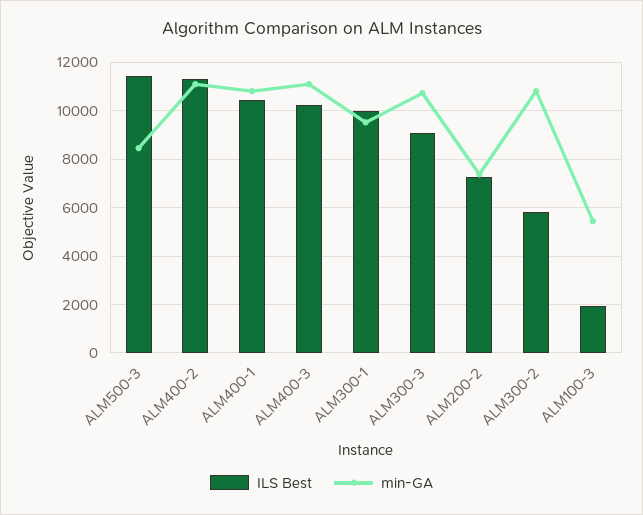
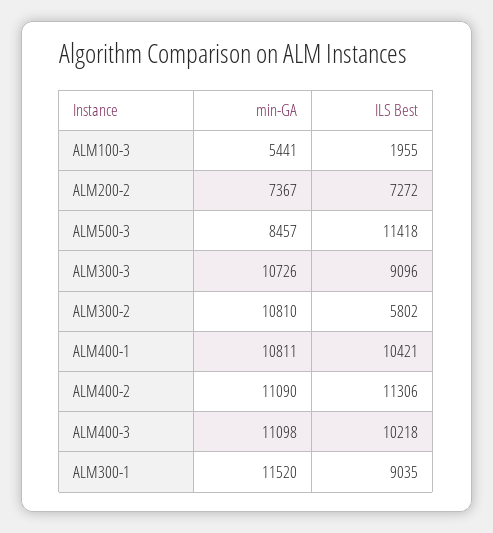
  {
    "ILS Best": {
      "ALM500-3": 11418,
      "ALM400-2": 11306,
      "ALM400-1": 10421,
      "ALM400-3": 10218,
-     "ALM300-1": 10000,
+     "ALM300-1": 9035,
      "ALM300-3": 9096,
      "ALM200-2": 7272,
      "ALM300-2": 5802,
      "ALM100-3": 1955
    },
    "min-GA": {
      "ALM500-3": 8457,
      "ALM400-2": 11090,
      "ALM400-1": 10811,
      "ALM400-3": 11098,
-     "ALM300-1": 9500,
+     "ALM300-1": 11520,
      "ALM300-3": 10726,
      "ALM200-2": 7367,
      "ALM300-2": 10810,
      "ALM100-3": 5441
    }
  }

